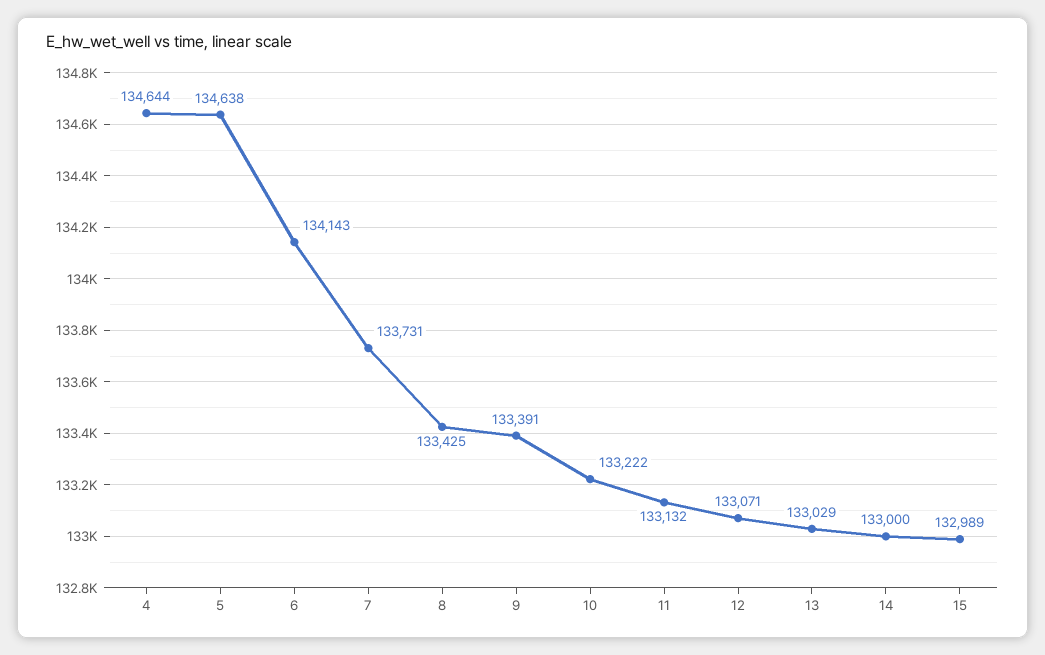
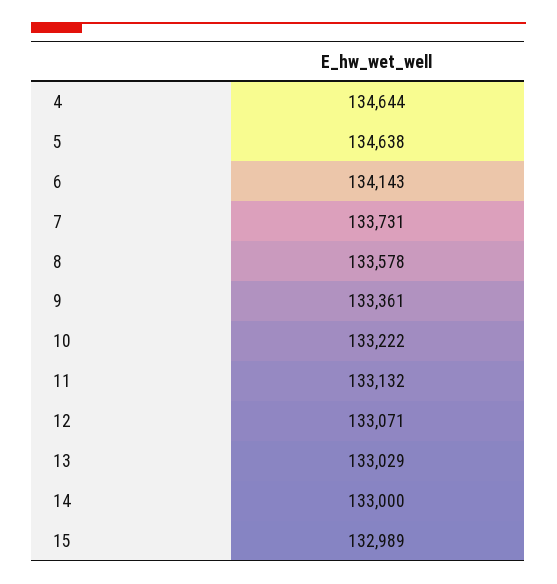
  {
    "4": 134644,
    "5": 134638,
    "6": 134143,
    "7": 133731,
-   "8": 133425,
+   "8": 133578,
-   "9": 133391,
+   "9": 133361,
    "10": 133222,
    "11": 133132,
    "12": 133071,
    "13": 133029,
    "14": 133000,
    "15": 132989
  }

